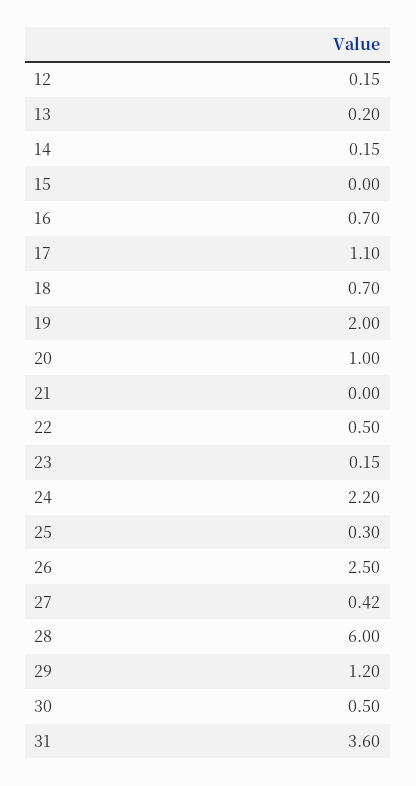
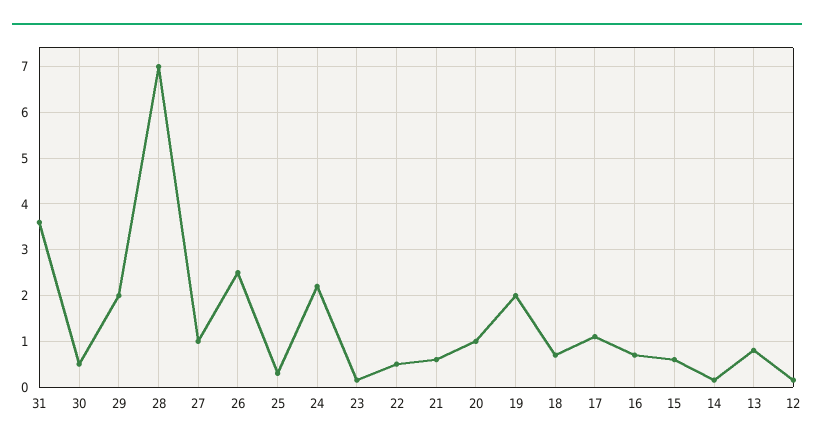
  {
    "12": 0.15,
-   "13": 0.2,
+   "13": 0.8,
    "14": 0.15,
-   "15": 0,
+   "15": 0.6,
    "16": 0.7,
    "17": 1.1,
    "18": 0.7,
    "19": 2,
    "20": 1,
-   "21": 0,
+   "21": 0.6,
    "22": 0.5,
    "23": 0.15,
    "24": 2.2,
    "25": 0.3,
    "26": 2.5,
-   "27": 0.42,
+   "27": 1,
-   "28": 6,
+   "28": 7,
-   "29": 1.2,
+   "29": 2,
    "30": 0.5,
    "31": 3.6
  }

